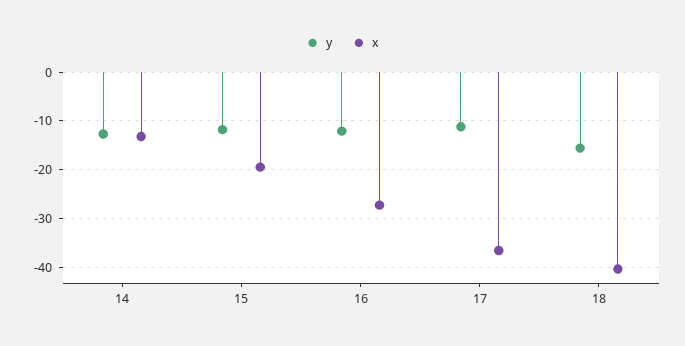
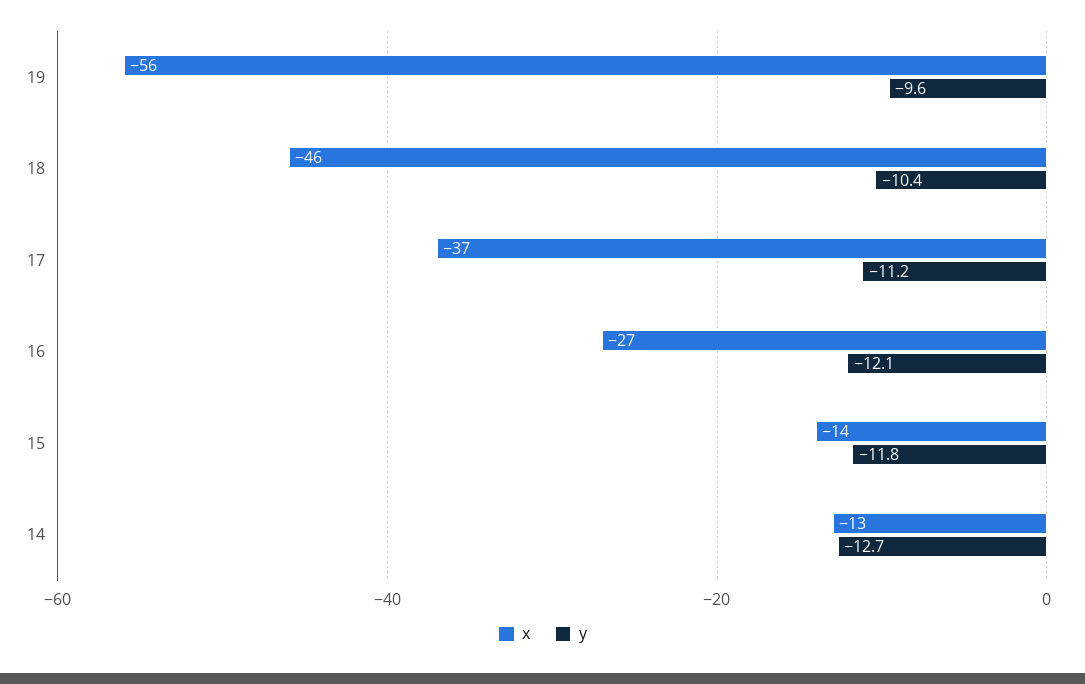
  {
    "y": {
      "14": -12.7,
      "15": -11.8,
      "16": -12.1,
      "17": -11.2,
-     "18": -16
+     "18": -10.4,
+     "19": -9.6
    },
    "x": {
      "14": -13,
-     "15": -20,
+     "15": -14,
      "16": -27,
      "17": -37,
-     "18": -40
+     "18": -46,
+     "19": -56
    }
  }

